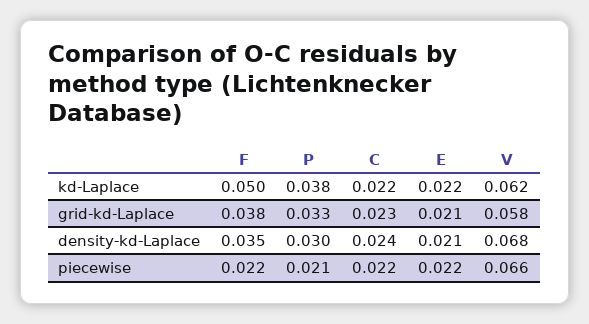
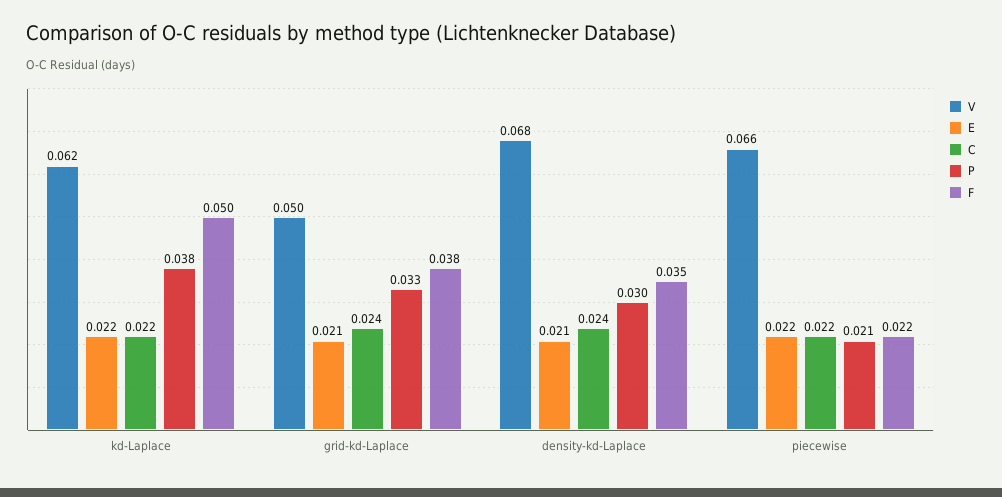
  {
    "F": {
      "kd-Laplace": 0.05,
      "grid-kd-Laplace": 0.038,
      "density-kd-Laplace": 0.035,
      "piecewise": 0.022
    },
    "P": {
      "kd-Laplace": 0.038,
      "grid-kd-Laplace": 0.033,
      "density-kd-Laplace": 0.03,
      "piecewise": 0.021
    },
    "C": {
      "kd-Laplace": 0.022,
-     "grid-kd-Laplace": 0.023,
+     "grid-kd-Laplace": 0.024,
      "density-kd-Laplace": 0.024,
      "piecewise": 0.022
    },
    "E": {
      "kd-Laplace": 0.022,
      "grid-kd-Laplace": 0.021,
      "density-kd-Laplace": 0.021,
      "piecewise": 0.022
    },
    "V": {
      "kd-Laplace": 0.062,
-     "grid-kd-Laplace": 0.058,
+     "grid-kd-Laplace": 0.05,
      "density-kd-Laplace": 0.068,
      "piecewise": 0.066
    }
  }

